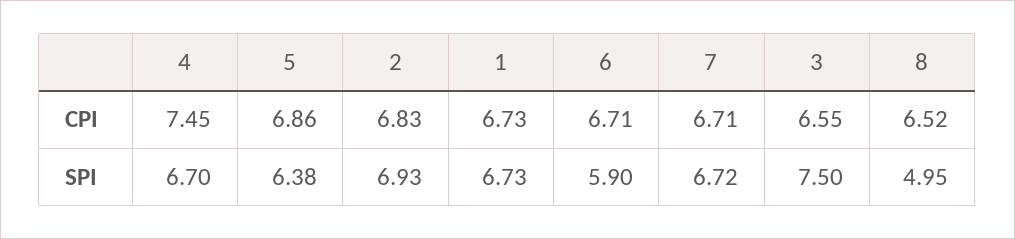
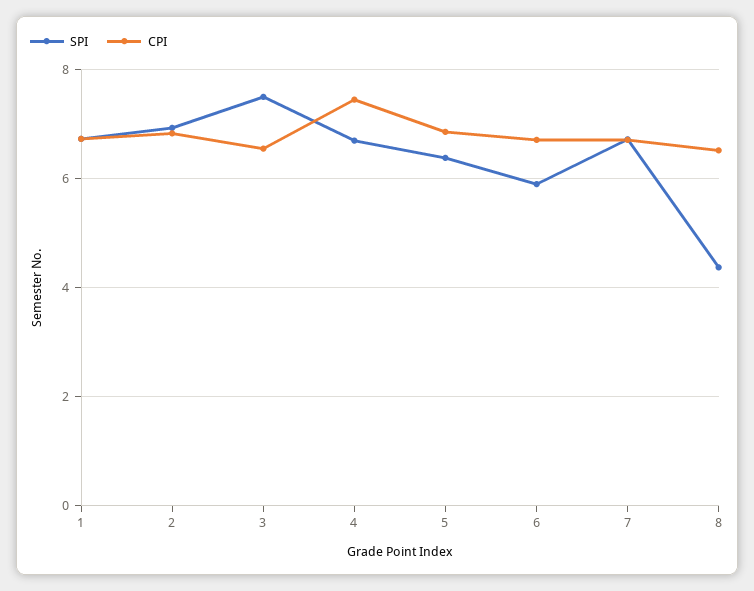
  {
    "CPI": {
      "4": 7.45,
      "5": 6.86,
      "2": 6.83,
      "1": 6.73,
      "6": 6.71,
      "7": 6.71,
      "3": 6.55,
      "8": 6.52
    },
    "SPI": {
      "4": 6.7,
      "5": 6.38,
      "2": 6.93,
      "1": 6.73,
      "6": 5.9,
      "7": 6.72,
      "3": 7.5,
-     "8": 4.95
+     "8": 4.4
    }
  }

